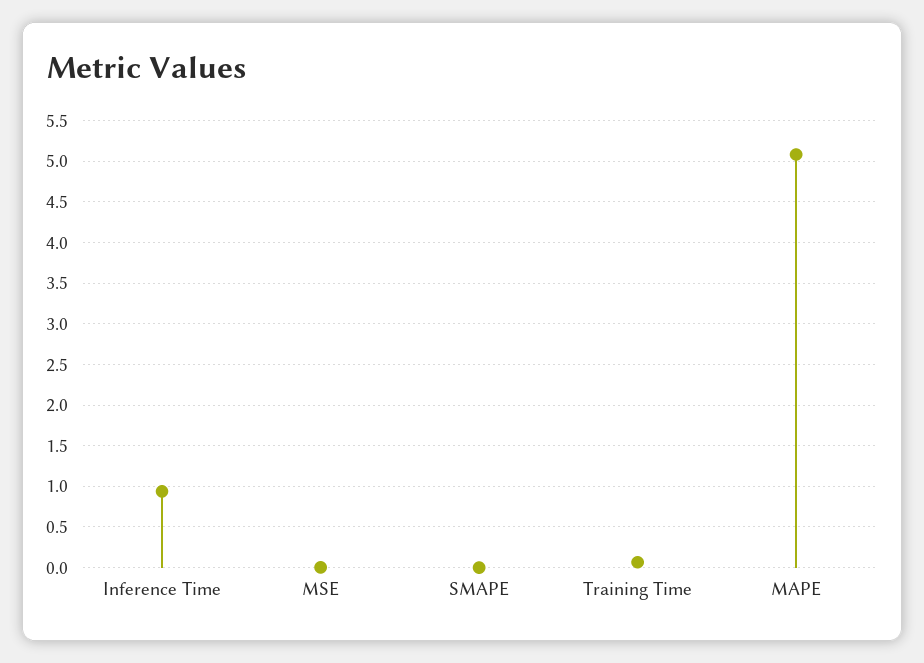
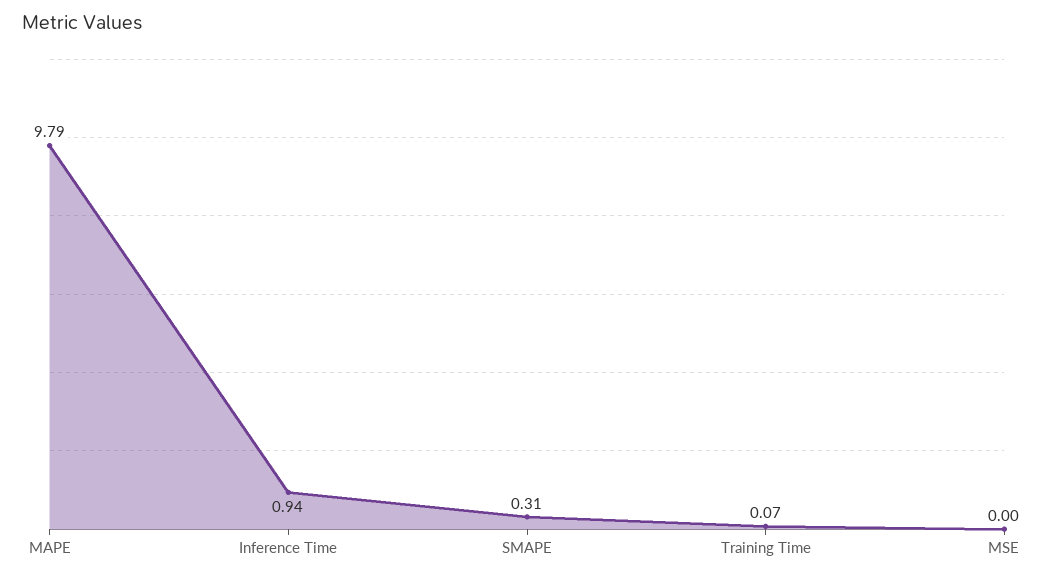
  {
    "Inference Time": 0.94,
    "MSE": 0,
-   "SMAPE": 0,
+   "SMAPE": 0.31,
    "Training Time": 0.07,
-   "MAPE": 5.1
+   "MAPE": 9.79
  }

